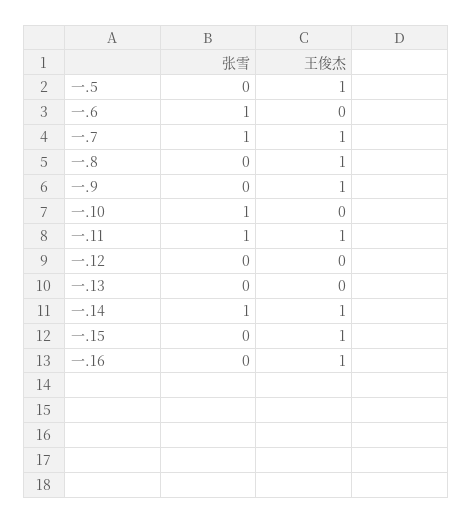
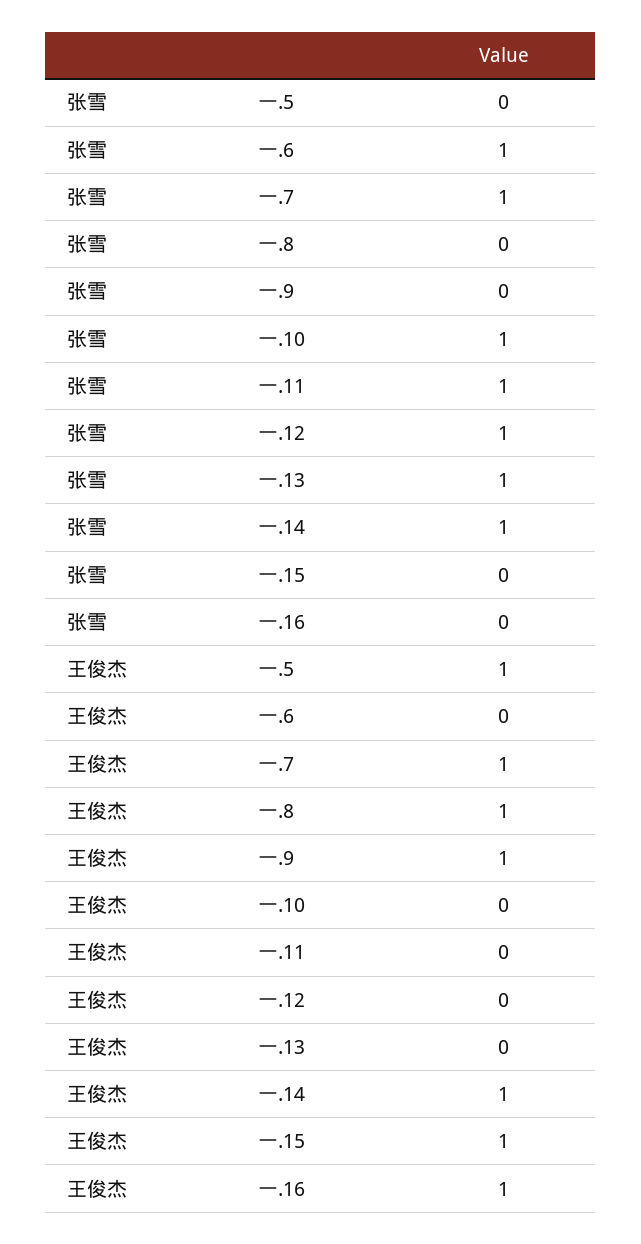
  {
    "张雪": {
      "一.5": 0,
      "一.6": 1,
      "一.7": 1,
      "一.8": 0,
      "一.9": 0,
      "一.10": 1,
      "一.11": 1,
-     "一.12": 0,
+     "一.12": 1,
-     "一.13": 0,
+     "一.13": 1,
      "一.14": 1,
      "一.15": 0,
      "一.16": 0
    },
    "王俊杰": {
      "一.5": 1,
      "一.6": 0,
      "一.7": 1,
      "一.8": 1,
      "一.9": 1,
      "一.10": 0,
-     "一.11": 1,
+     "一.11": 0,
      "一.12": 0,
      "一.13": 0,
      "一.14": 1,
      "一.15": 1,
      "一.16": 1
    }
  }

